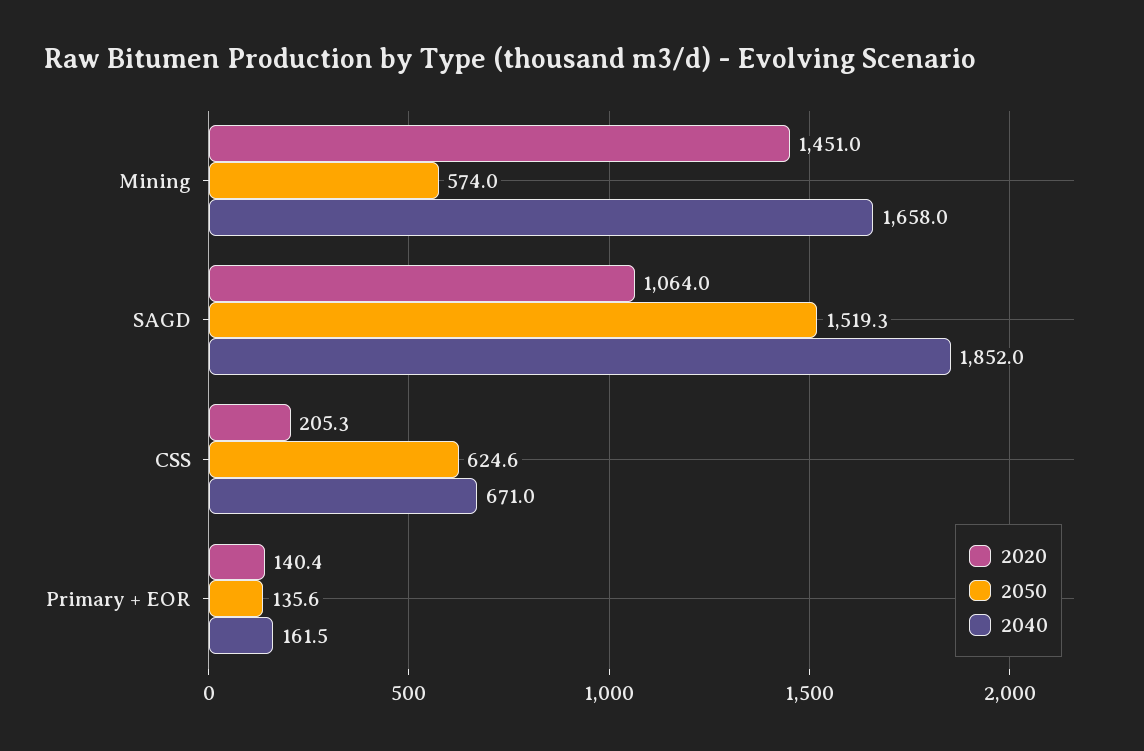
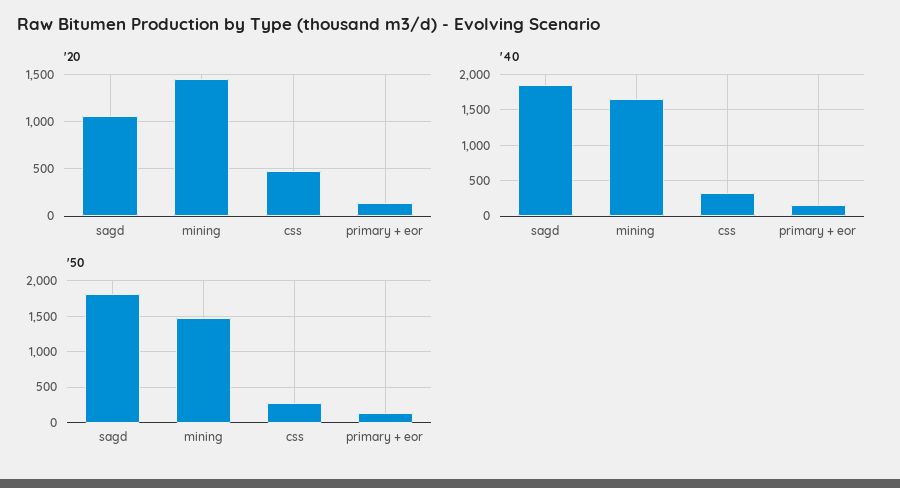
  {
    "2020": {
      "Mining": 1451,
      "SAGD": 1064,
-     "CSS": 205.3,
+     "CSS": 500,
      "Primary + EOR": 140.4
    },
    "2050": {
-     "Mining": 574,
+     "Mining": 1500,
-     "SAGD": 1519.3,
+     "SAGD": 1800,
-     "CSS": 624.6,
+     "CSS": 300,
      "Primary + EOR": 135.6
    },
    "2040": {
      "Mining": 1658,
      "SAGD": 1852,
-     "CSS": 671,
+     "CSS": 300,
      "Primary + EOR": 161.5
    }
  }

